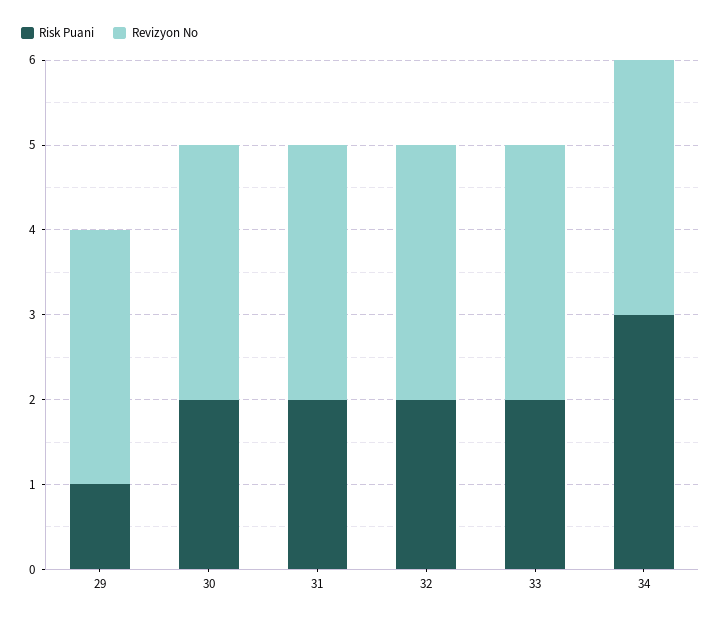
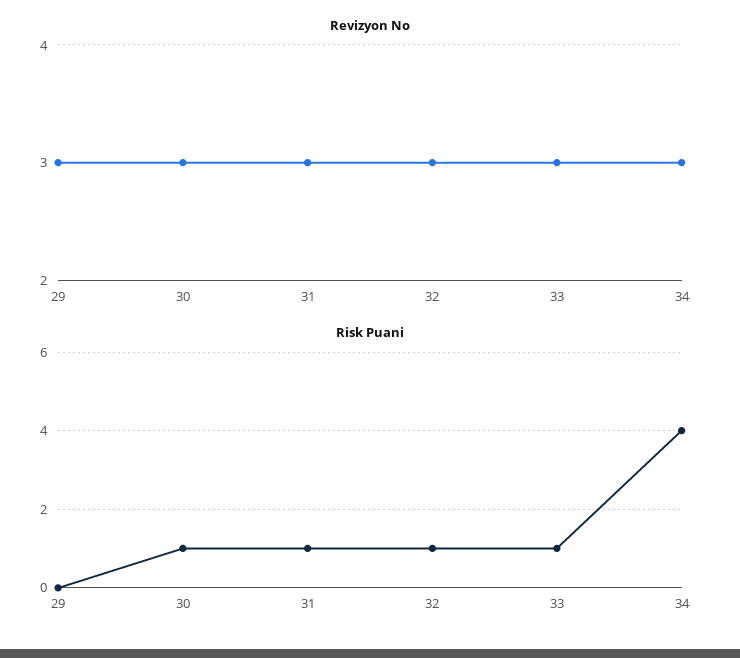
  {
    "Risk Puani": {
-     "29": 1,
+     "29": 0,
-     "30": 2,
+     "30": 1,
-     "31": 2,
+     "31": 1,
-     "32": 2,
+     "32": 1,
-     "33": 2,
+     "33": 1,
-     "34": 3
+     "34": 4
    },
    "Revizyon No": {
      "29": 3,
      "30": 3,
      "31": 3,
      "32": 3,
      "33": 3,
      "34": 3
    }
  }

